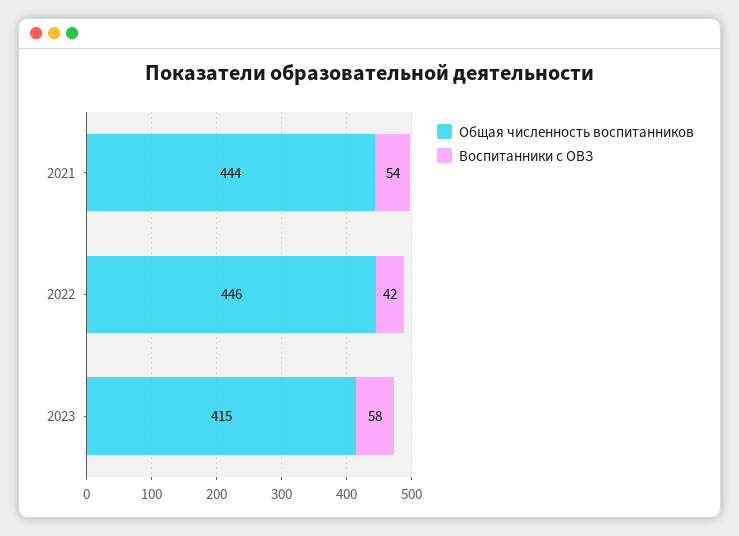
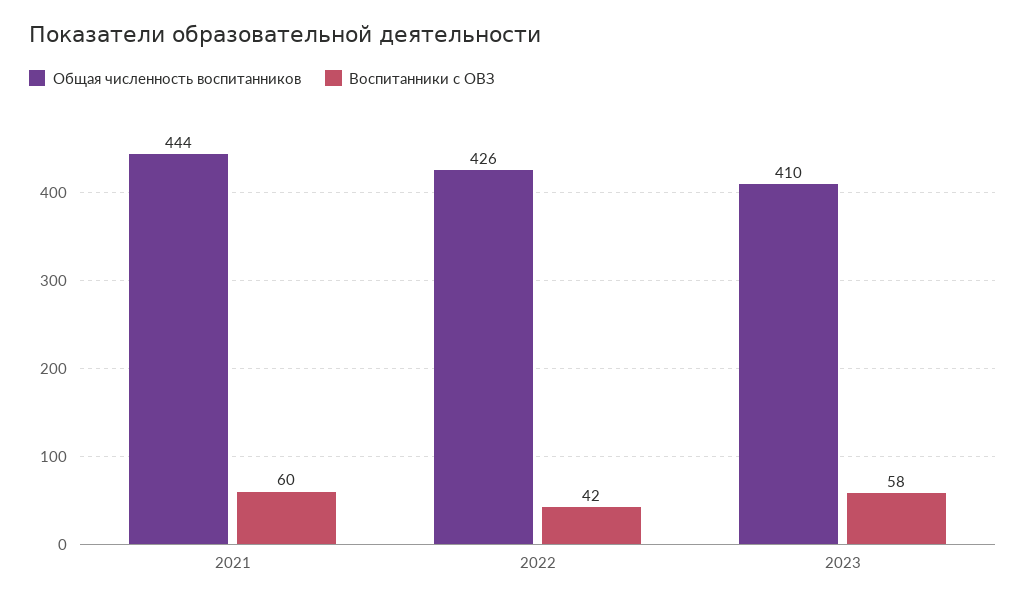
  {
    "Общая численность воспитанников": {
      "2021": 444,
-     "2022": 446,
+     "2022": 426,
-     "2023": 415
+     "2023": 410
    },
    "Воспитанники с ОВЗ": {
-     "2021": 54,
+     "2021": 60,
      "2022": 42,
      "2023": 58
    }
  }

